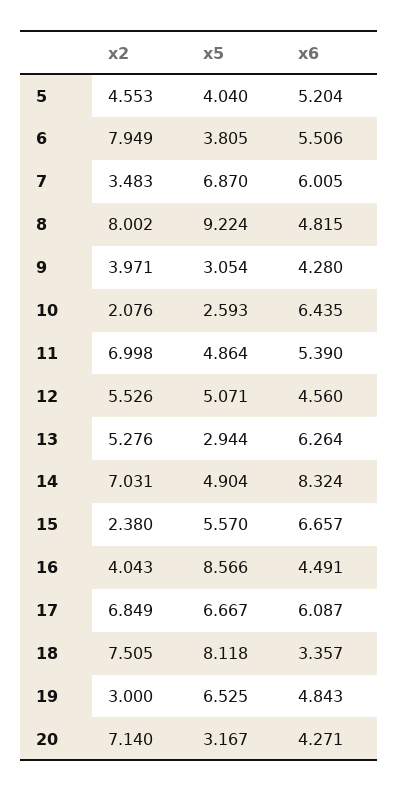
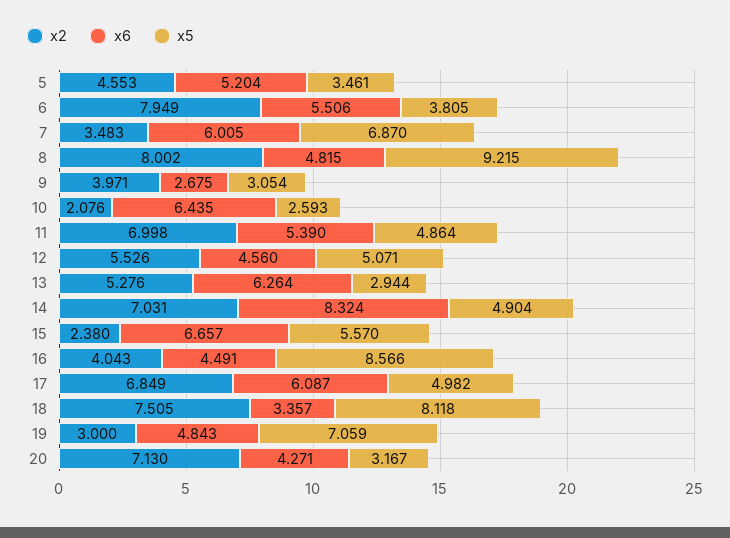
  {
    "x2": {
      "5": 4.553,
      "6": 7.949,
      "7": 3.483,
      "8": 8.002,
      "9": 3.971,
      "10": 2.076,
      "11": 6.998,
      "12": 5.526,
      "13": 5.276,
      "14": 7.031,
      "15": 2.38,
      "16": 4.043,
      "17": 6.849,
      "18": 7.505,
      "19": 3,
-     "20": 7.14
+     "20": 7.13
    },
    "x5": {
-     "5": 4.04,
+     "5": 3.461,
      "6": 3.805,
      "7": 6.87,
-     "8": 9.224,
+     "8": 9.215,
      "9": 3.054,
      "10": 2.593,
      "11": 4.864,
      "12": 5.071,
      "13": 2.944,
      "14": 4.904,
      "15": 5.57,
      "16": 8.566,
-     "17": 6.667,
+     "17": 4.982,
      "18": 8.118,
-     "19": 6.525,
+     "19": 7.059,
      "20": 3.167
    },
    "x6": {
      "5": 5.204,
      "6": 5.506,
      "7": 6.005,
      "8": 4.815,
-     "9": 4.28,
+     "9": 2.675,
      "10": 6.435,
      "11": 5.39,
      "12": 4.56,
      "13": 6.264,
      "14": 8.324,
      "15": 6.657,
      "16": 4.491,
      "17": 6.087,
      "18": 3.357,
      "19": 4.843,
      "20": 4.271
    }
  }

